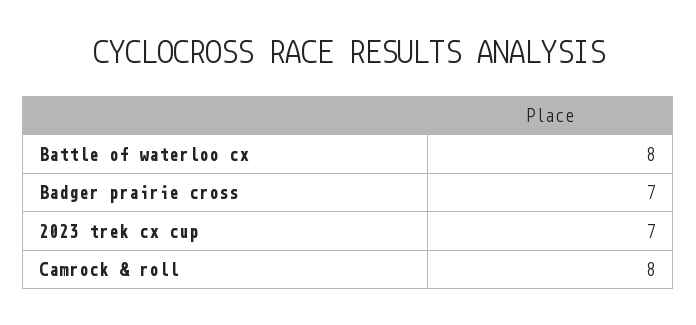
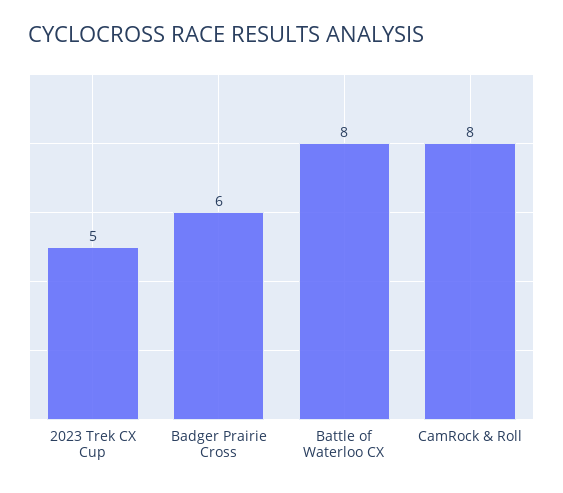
  {
    "Battle of waterloo cx": 8,
-   "Badger prairie cross": 7,
+   "Badger prairie cross": 6,
-   "2023 trek cx cup": 7,
+   "2023 trek cx cup": 5,
    "Camrock & roll": 8
  }

